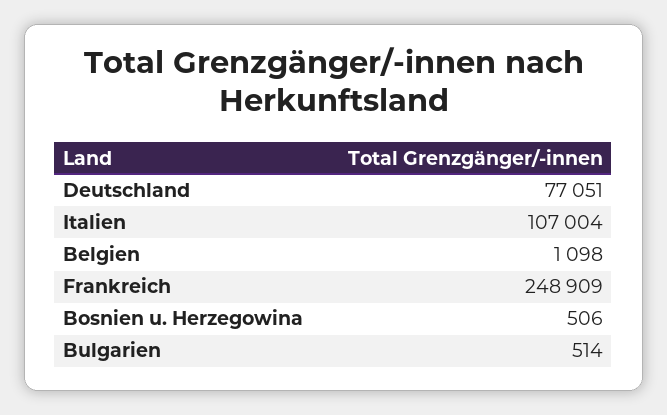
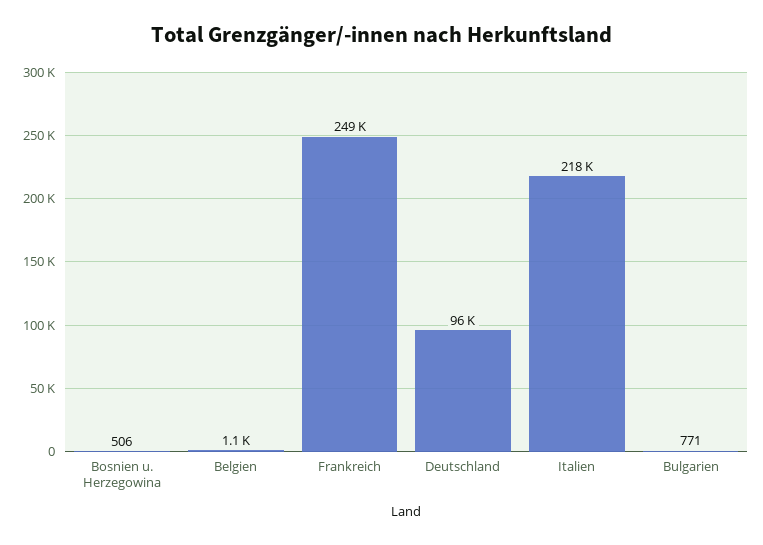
  {
-   "Deutschland": 77051,
+   "Deutschland": 96000,
-   "Italien": 107004,
+   "Italien": 218000,
    "Belgien": 1098,
    "Frankreich": 248909,
    "Bosnien u. Herzegowina": 506,
-   "Bulgarien": 514
+   "Bulgarien": 771
  }

